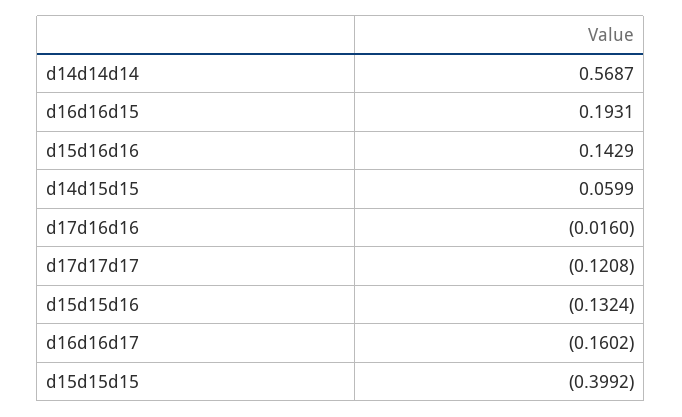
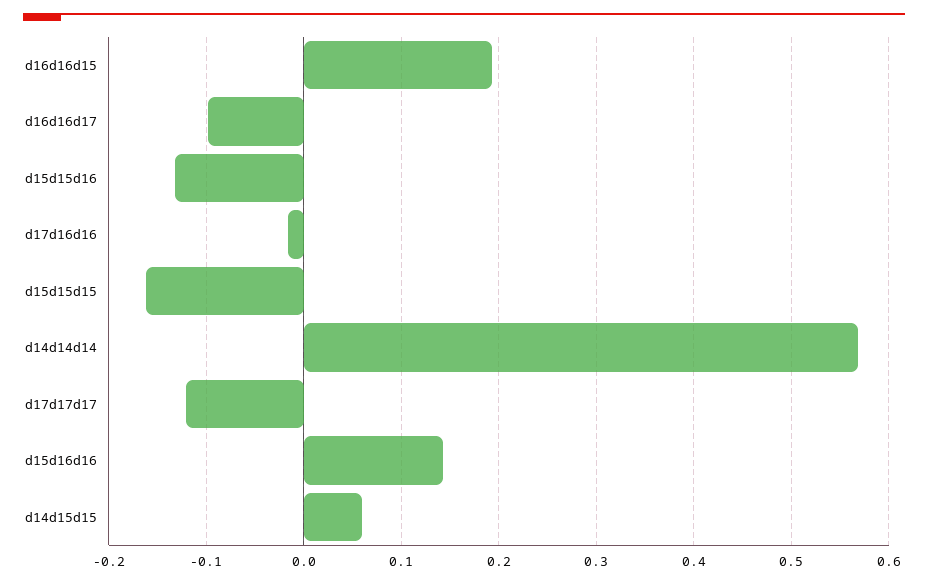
  {
    "d14d14d14": 0.5687,
    "d16d16d15": 0.1931,
    "d15d16d16": 0.1429,
    "d14d15d15": 0.0599,
    "d17d16d16": -0.016,
    "d17d17d17": -0.1208,
    "d15d15d16": -0.1324,
-   "d16d16d17": -0.1602,
+   "d16d16d17": -0.1,
-   "d15d15d15": -0.3992
+   "d15d15d15": -0.16
  }

